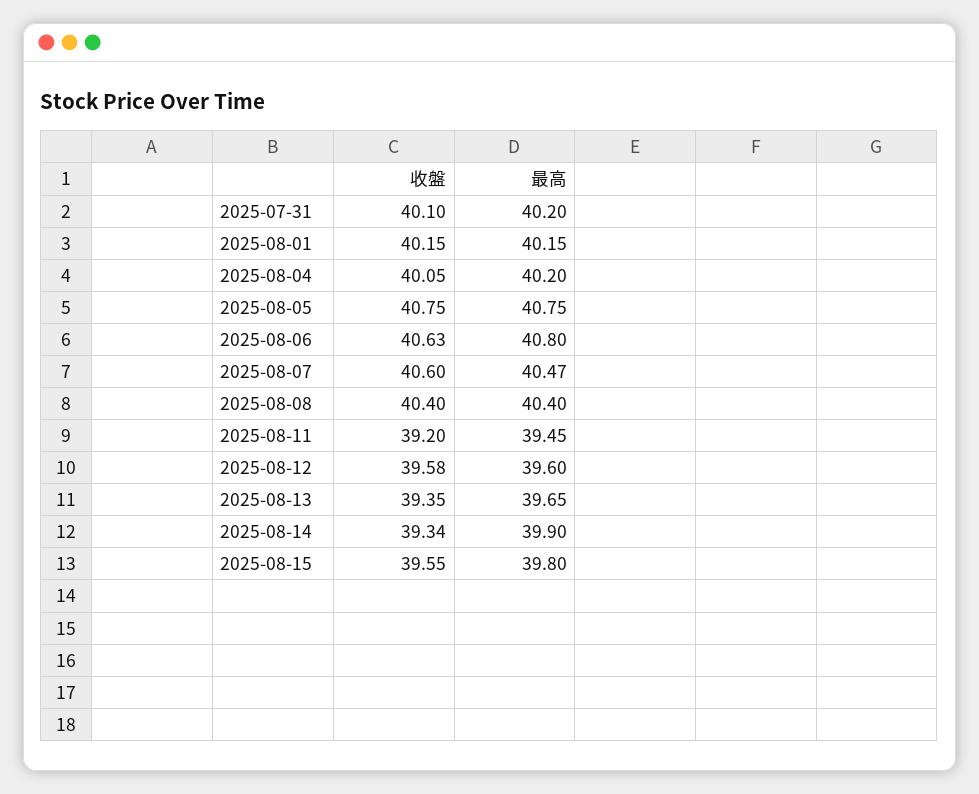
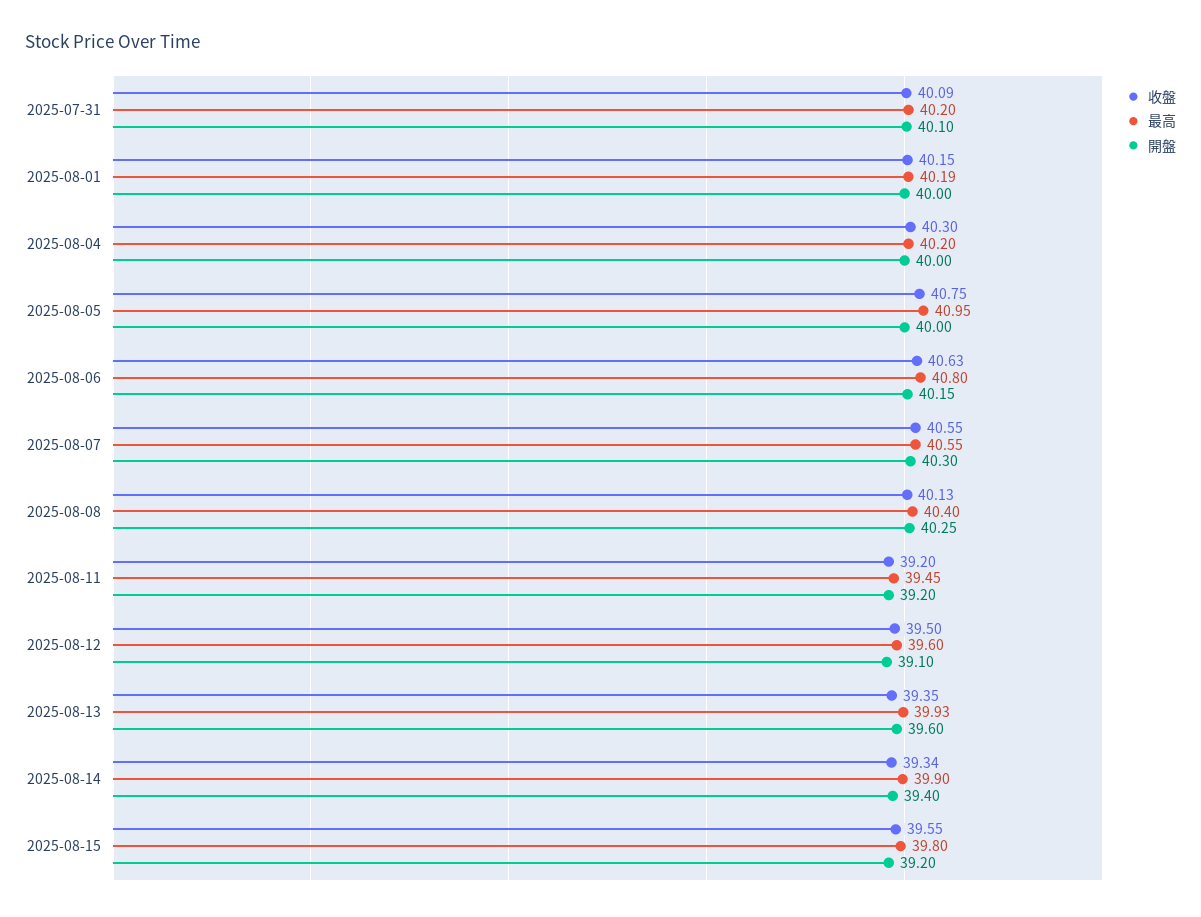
  {
    "收盤": {
-     "2025-07-31": 40.1,
+     "2025-07-31": 40.09,
      "2025-08-01": 40.15,
-     "2025-08-04": 40.05,
+     "2025-08-04": 40.3,
      "2025-08-05": 40.75,
      "2025-08-06": 40.63,
-     "2025-08-07": 40.6,
+     "2025-08-07": 40.55,
-     "2025-08-08": 40.4,
+     "2025-08-08": 40.13,
      "2025-08-11": 39.2,
-     "2025-08-12": 39.58,
+     "2025-08-12": 39.5,
      "2025-08-13": 39.35,
      "2025-08-14": 39.34,
      "2025-08-15": 39.55
    },
    "最高": {
      "2025-07-31": 40.2,
-     "2025-08-01": 40.15,
+     "2025-08-01": 40.19,
      "2025-08-04": 40.2,
-     "2025-08-05": 40.75,
+     "2025-08-05": 40.95,
      "2025-08-06": 40.8,
-     "2025-08-07": 40.47,
+     "2025-08-07": 40.55,
      "2025-08-08": 40.4,
      "2025-08-11": 39.45,
      "2025-08-12": 39.6,
-     "2025-08-13": 39.65,
+     "2025-08-13": 39.93,
      "2025-08-14": 39.9,
      "2025-08-15": 39.8
-   }
+   },
+   "開盤": {
+     "2025-07-31": 40.1,
+     "2025-08-01": 40,
+     "2025-08-04": 40,
+     "2025-08-05": 40,
+     "2025-08-06": 40.15,
+     "2025-08-07": 40.3,
+     "2025-08-08": 40.25,
+     "2025-08-11": 39.2,
+     "2025-08-12": 39.1,
+     "2025-08-13": 39.6,
+     "2025-08-14": 39.4,
+     "2025-08-15": 39.2
+   }
  }

